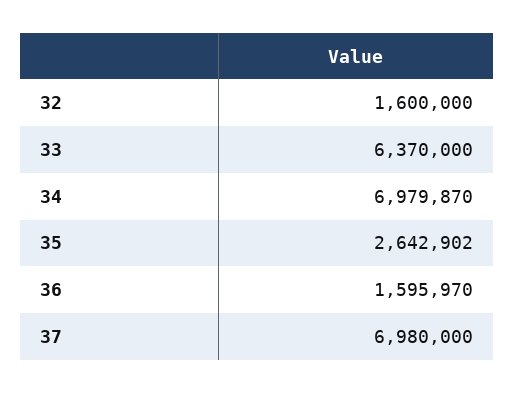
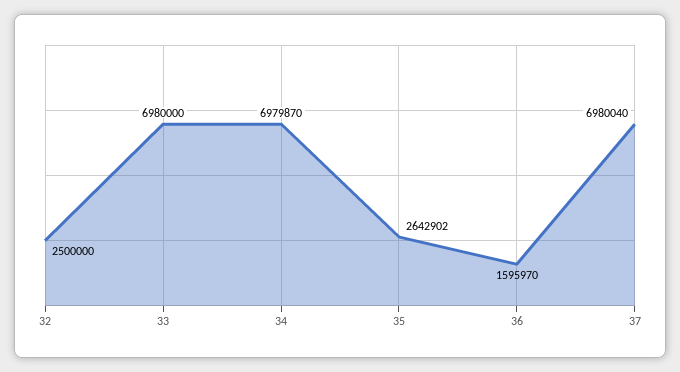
  {
-   "32": 1600000,
+   "32": 2500000,
-   "33": 6370000,
+   "33": 6980000,
    "34": 6979870,
    "35": 2642902,
    "36": 1595970,
-   "37": 6980000
+   "37": 6980040
  }

